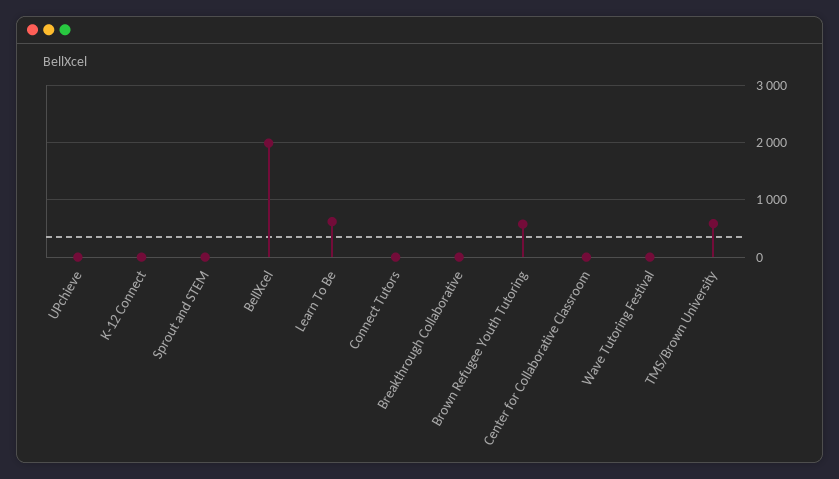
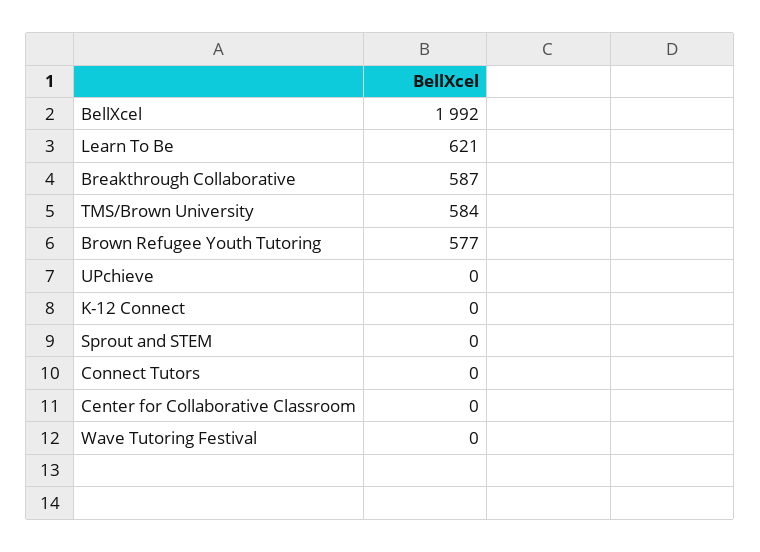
  {
    "UPchieve": 0,
    "K-12 Connect": 0,
    "Sprout and STEM": 0,
    "BellXcel": 1992,
    "Learn To Be": 621,
    "Connect Tutors": 0,
-   "Breakthrough Collaborative": 0,
+   "Breakthrough Collaborative": 587,
    "Brown Refugee Youth Tutoring": 577,
    "Center for Collaborative Classroom": 0,
    "Wave Tutoring Festival": 0,
    "TMS/Brown University": 584
  }

